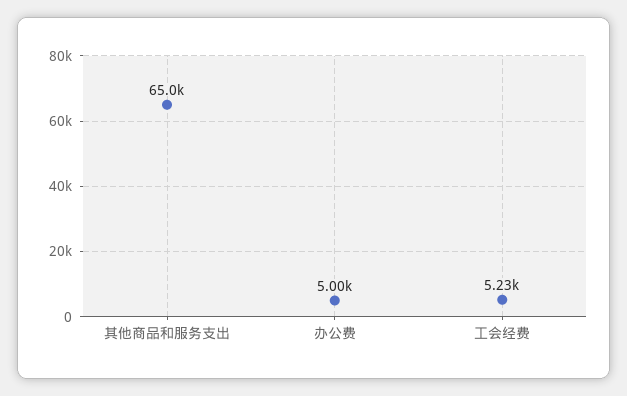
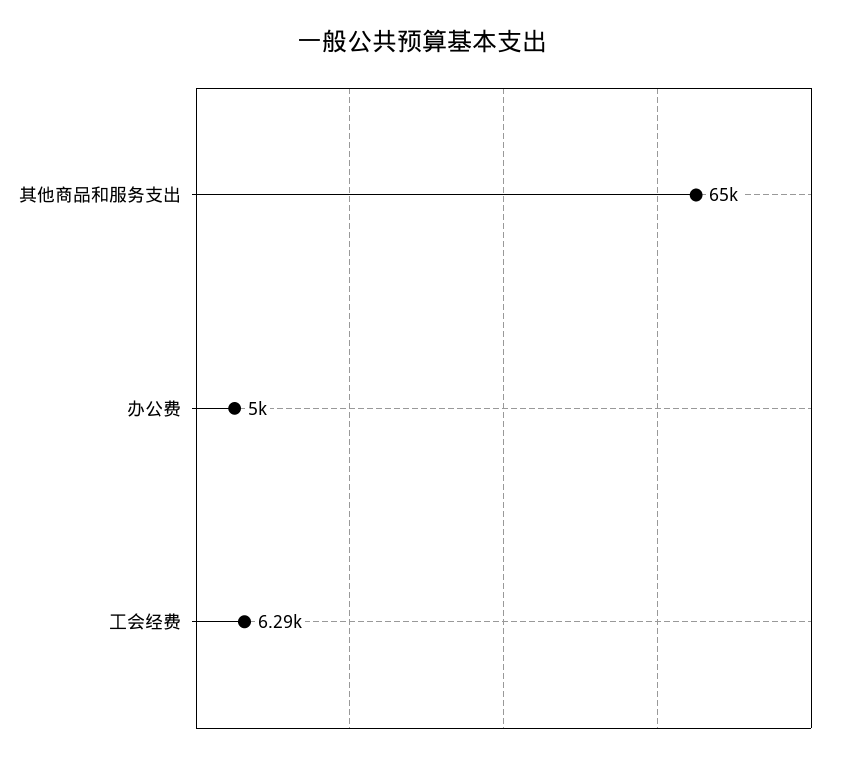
  {
    "其他商品和服务支出": 65000,
    "办公费": 5000,
-   "工会经费": 5230
+   "工会经费": 6290
  }

